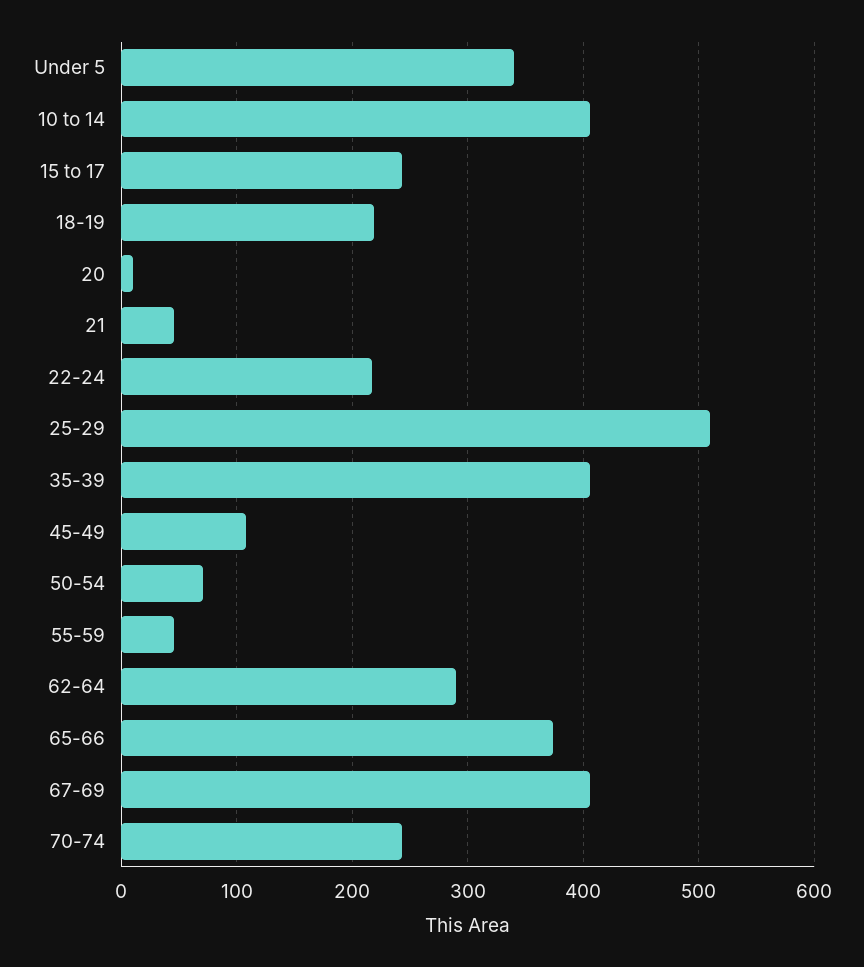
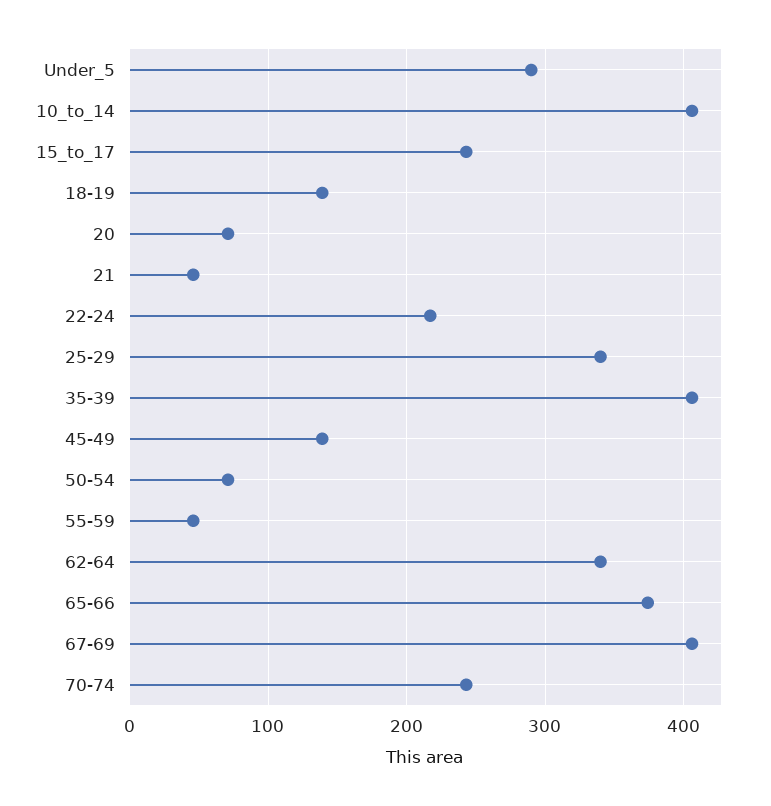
  {
-   "Under 5": 340,
+   "Under 5": 290,
    "10 to 14": 410,
    "15 to 17": 240,
-   "18-19": 220,
+   "18-19": 140,
-   "20": 10,
+   "20": 70,
    "21": 50,
    "22-24": 220,
-   "25-29": 510,
+   "25-29": 340,
    "35-39": 410,
-   "45-49": 110,
+   "45-49": 140,
    "50-54": 70,
    "55-59": 50,
-   "62-64": 290,
+   "62-64": 340,
    "65-66": 370,
    "67-69": 410,
    "70-74": 240
  }

